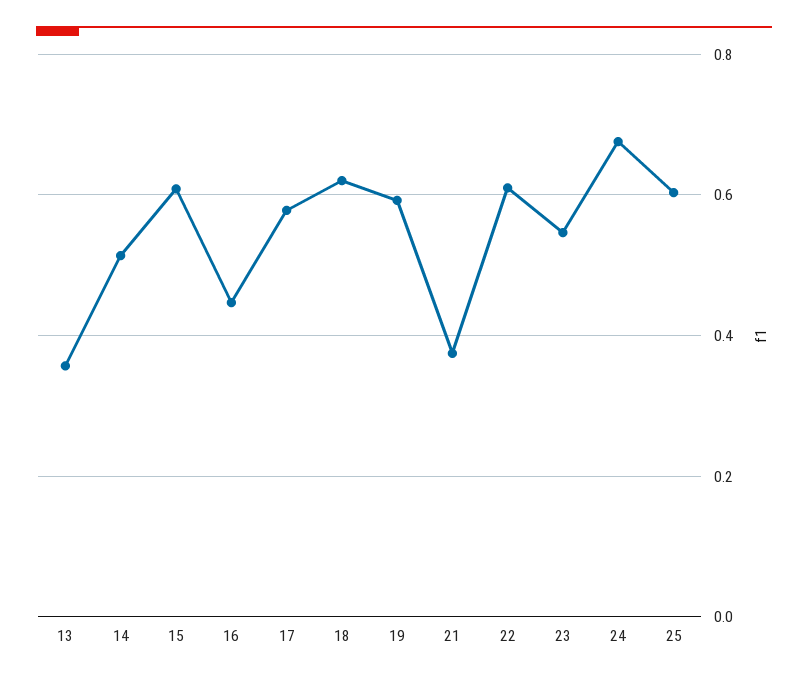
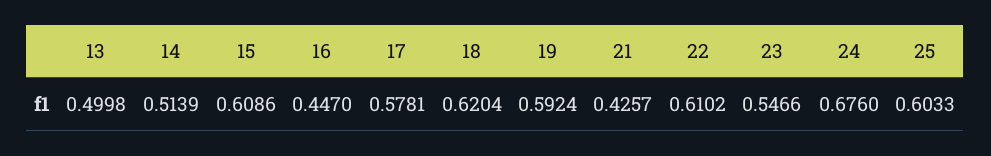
  {
-   "13": 0.36,
+   "13": 0.4998,
    "14": 0.5139,
    "15": 0.6086,
    "16": 0.447,
    "17": 0.5781,
    "18": 0.6204,
    "19": 0.5924,
-   "21": 0.38,
+   "21": 0.4257,
    "22": 0.6102,
    "23": 0.5466,
    "24": 0.676,
    "25": 0.6033
  }

